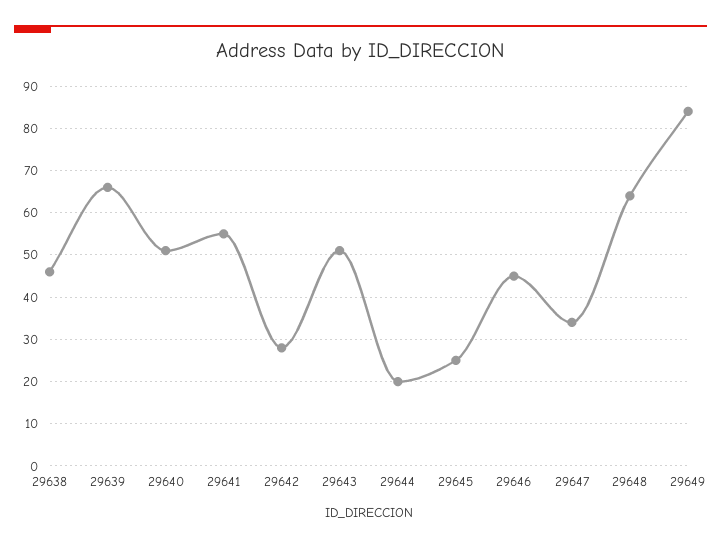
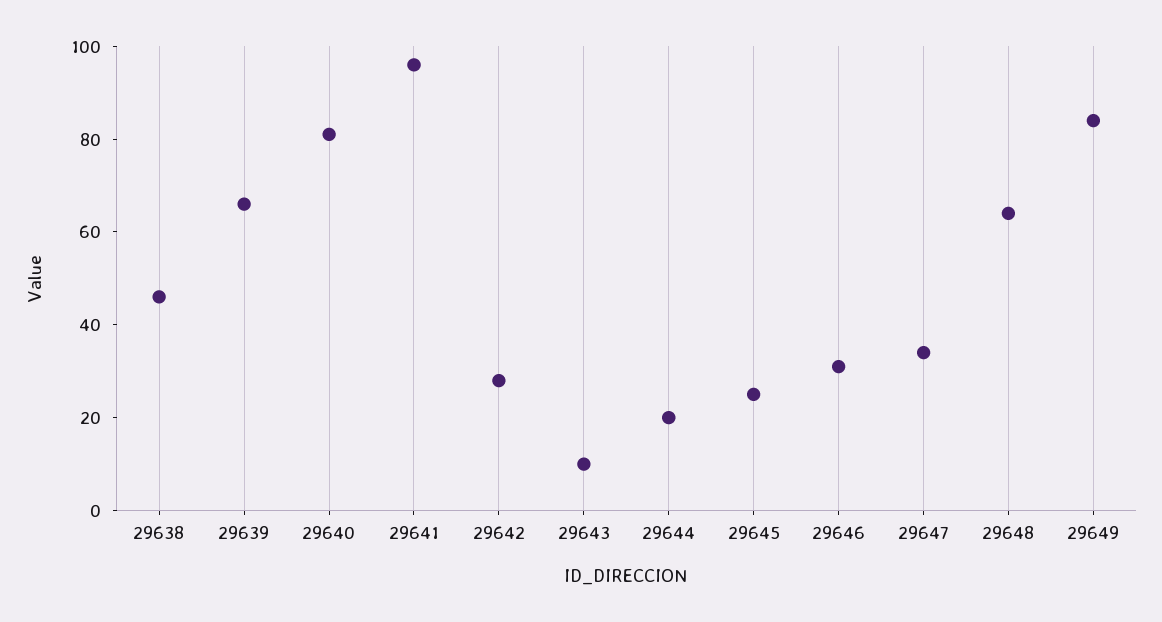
  {
    "29638": 45,
    "29639": 65,
-   "29640": 50,
+   "29640": 80,
-   "29641": 55,
+   "29641": 95,
    "29642": 30,
-   "29643": 50,
+   "29643": 10,
    "29644": 20,
    "29645": 25,
-   "29646": 45,
+   "29646": 30,
    "29647": 35,
    "29648": 65,
    "29649": 85
  }

